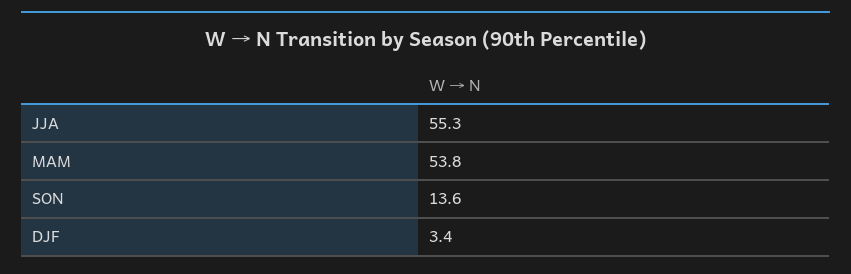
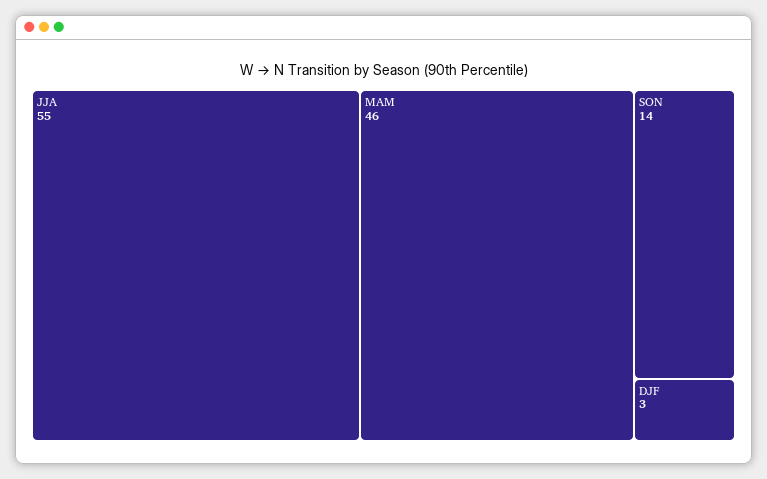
  {
    "JJA": 55.3,
-   "MAM": 53.8,
+   "MAM": 46,
    "SON": 13.6,
    "DJF": 3.4
  }

